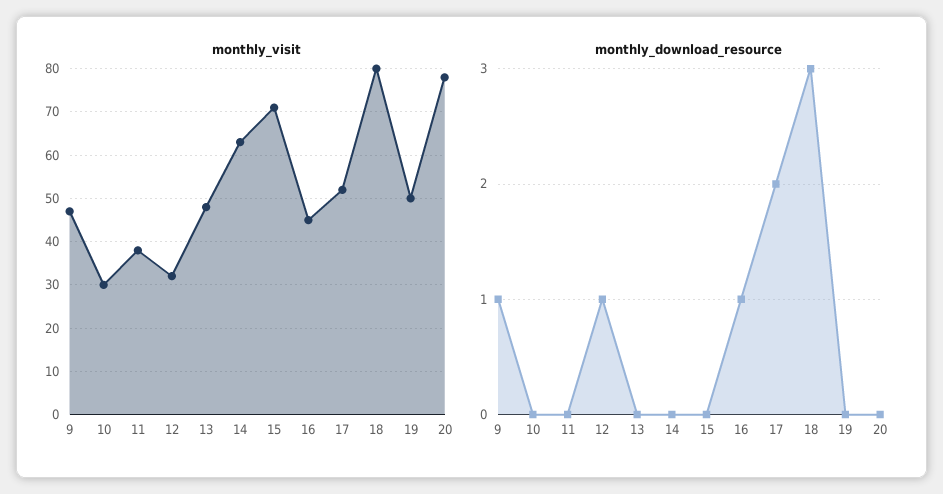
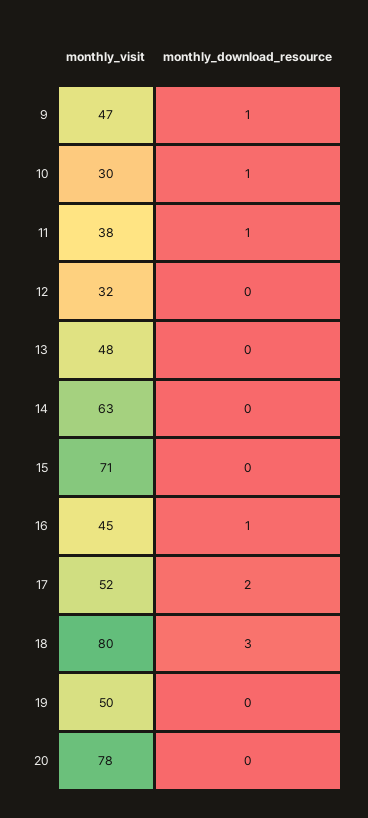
  {
    "monthly_visit": {
      "9": 47,
      "10": 30,
      "11": 38,
      "12": 32,
      "13": 48,
      "14": 63,
      "15": 71,
      "16": 45,
      "17": 52,
      "18": 80,
      "19": 50,
      "20": 78
    },
    "monthly_download_resource": {
      "9": 1,
-     "10": 0,
+     "10": 1,
-     "11": 0,
+     "11": 1,
-     "12": 1,
+     "12": 0,
      "13": 0,
      "14": 0,
      "15": 0,
      "16": 1,
      "17": 2,
      "18": 3,
      "19": 0,
      "20": 0
    }
  }

